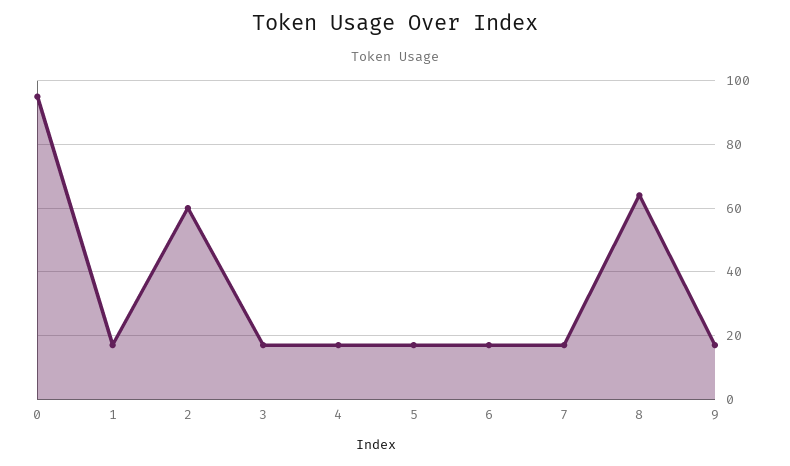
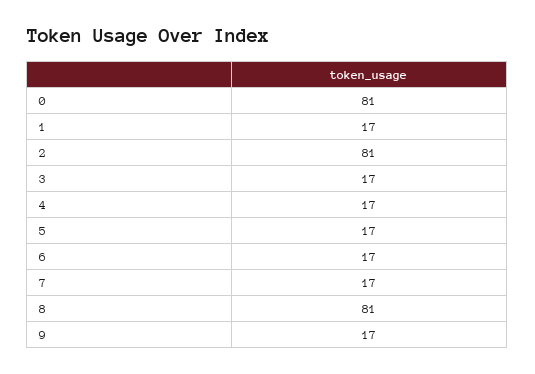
  {
-   "0": 95,
+   "0": 81,
    "1": 17,
-   "2": 60,
+   "2": 81,
    "3": 17,
    "4": 17,
    "5": 17,
    "6": 17,
    "7": 17,
-   "8": 65,
+   "8": 81,
    "9": 17
  }

